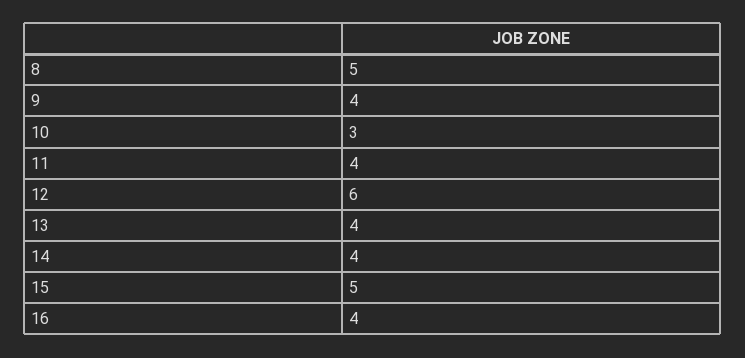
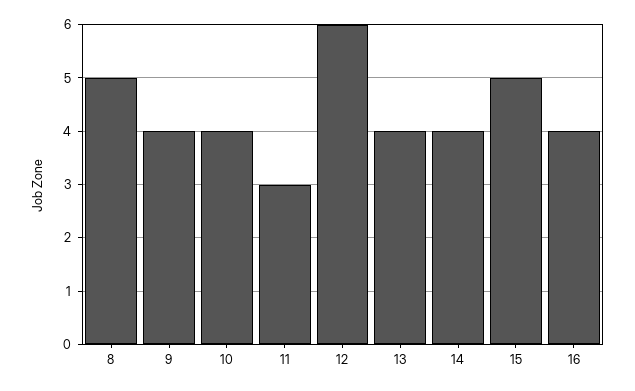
  {
    "8": 5,
    "9": 4,
-   "10": 3,
+   "10": 4,
-   "11": 4,
+   "11": 3,
    "12": 6,
    "13": 4,
    "14": 4,
    "15": 5,
    "16": 4
  }

